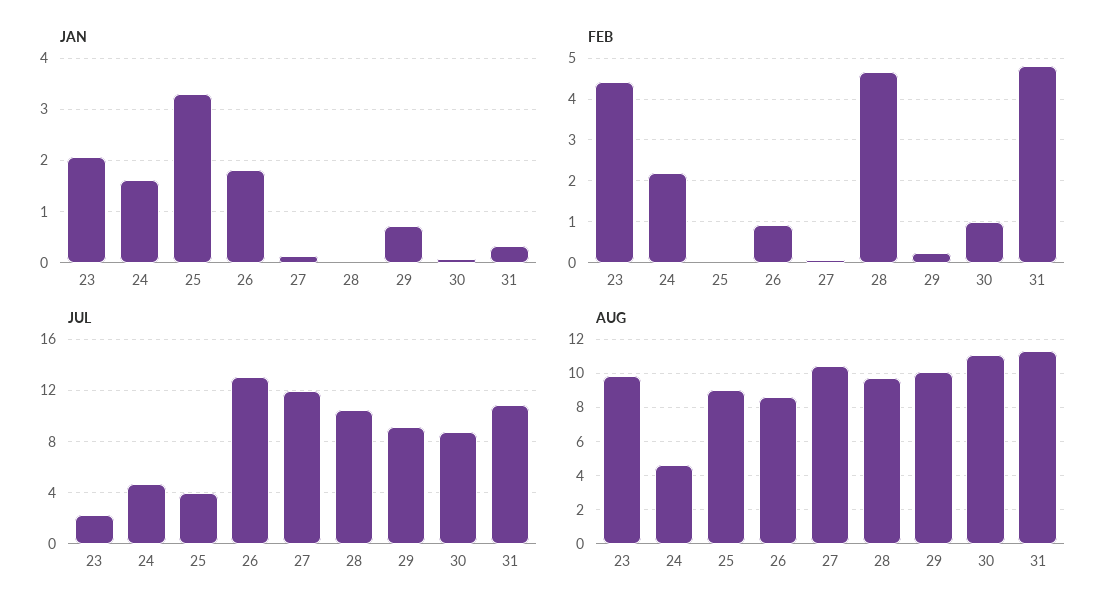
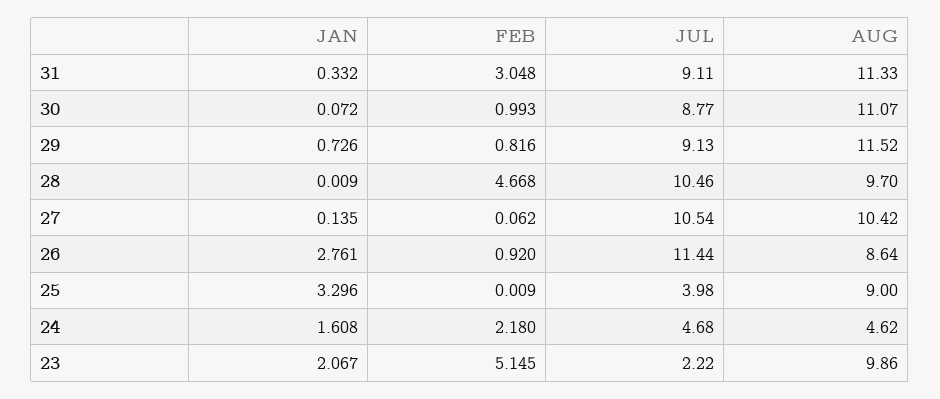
  {
    "JAN": {
      "23": 2.067,
      "24": 1.608,
      "25": 3.296,
-     "26": 1.8,
+     "26": 2.761,
      "27": 0.135,
      "28": 0.009,
      "29": 0.726,
      "30": 0.072,
      "31": 0.332
    },
    "FEB": {
-     "23": 4.4,
+     "23": 5.145,
      "24": 2.18,
      "25": 0.009,
      "26": 0.92,
      "27": 0.062,
      "28": 4.668,
-     "29": 0.2,
+     "29": 0.816,
      "30": 0.993,
-     "31": 4.8
+     "31": 3.048
    },
    "JUL": {
      "23": 2.22,
      "24": 4.68,
      "25": 3.98,
-     "26": 13,
+     "26": 11.44,
-     "27": 12,
+     "27": 10.54,
      "28": 10.46,
      "29": 9.13,
      "30": 8.77,
-     "31": 11
+     "31": 9.11
    },
    "AUG": {
      "23": 9.86,
      "24": 4.62,
      "25": 9,
      "26": 8.64,
      "27": 10.42,
      "28": 9.7,
-     "29": 10,
+     "29": 11.52,
      "30": 11.07,
      "31": 11.33
    }
  }

